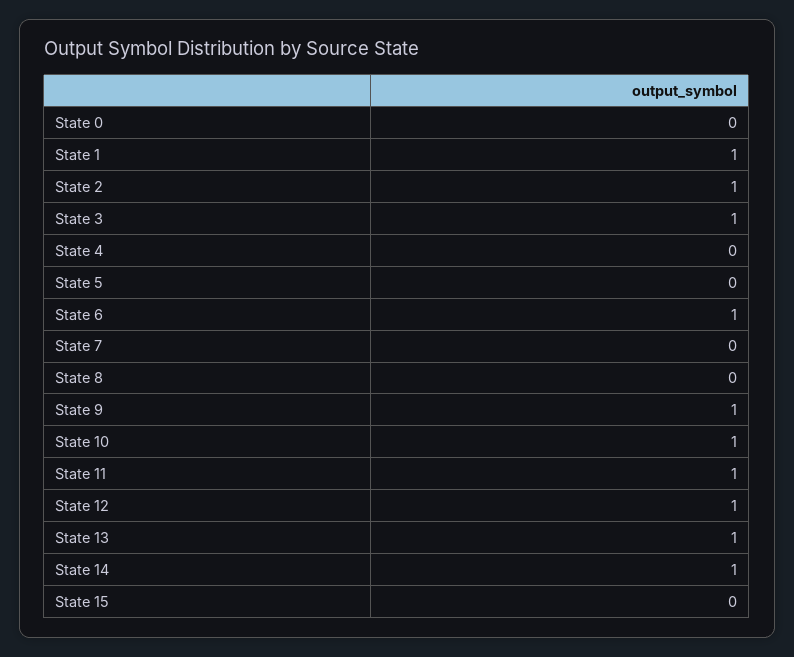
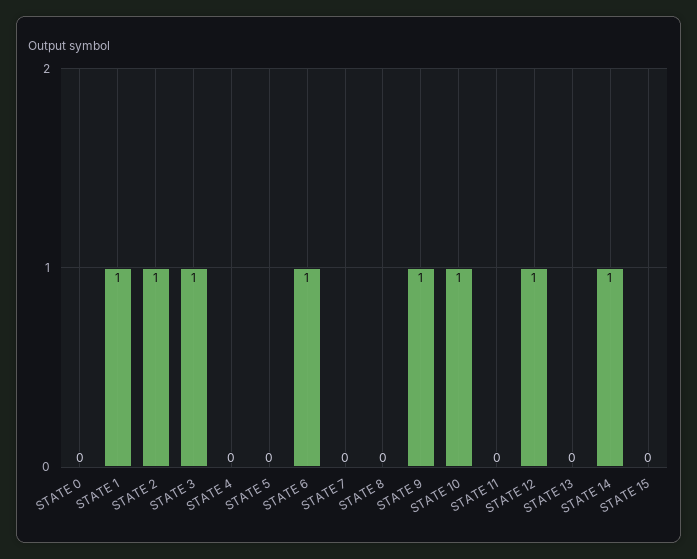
  {
    "State 0": 0,
    "State 1": 1,
    "State 2": 1,
    "State 3": 1,
    "State 4": 0,
    "State 5": 0,
    "State 6": 1,
    "State 7": 0,
    "State 8": 0,
    "State 9": 1,
    "State 10": 1,
-   "State 11": 1,
+   "State 11": 0,
    "State 12": 1,
-   "State 13": 1,
+   "State 13": 0,
    "State 14": 1,
    "State 15": 0
  }

